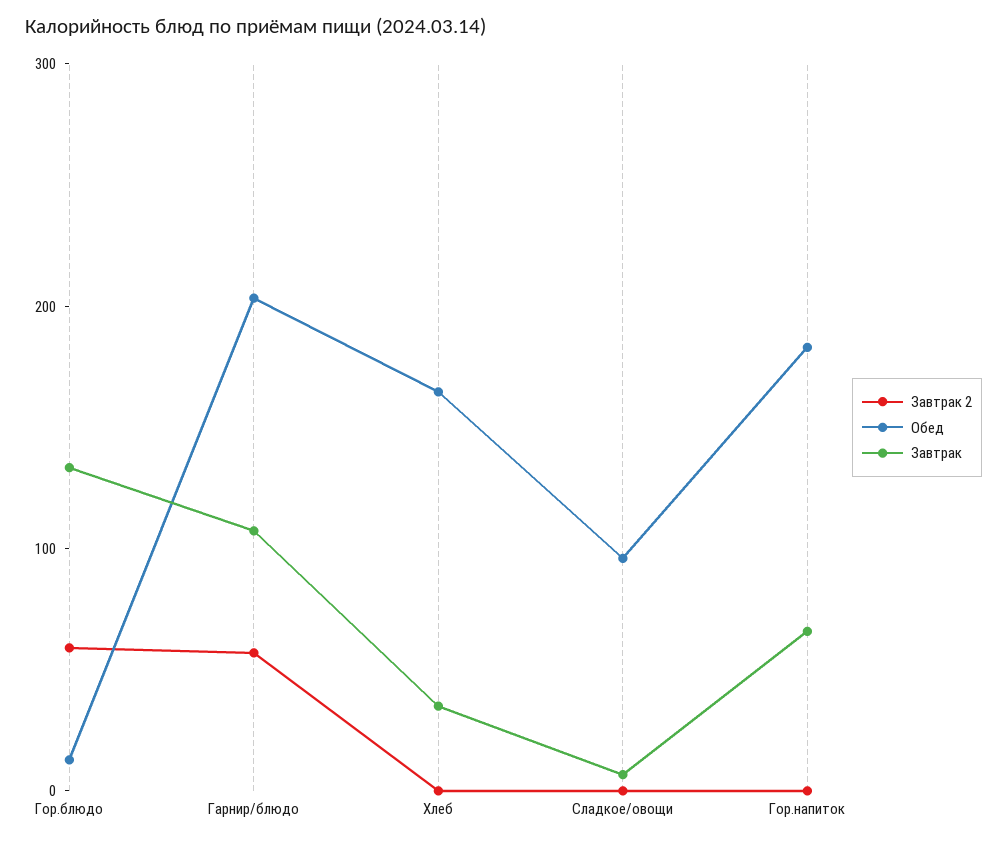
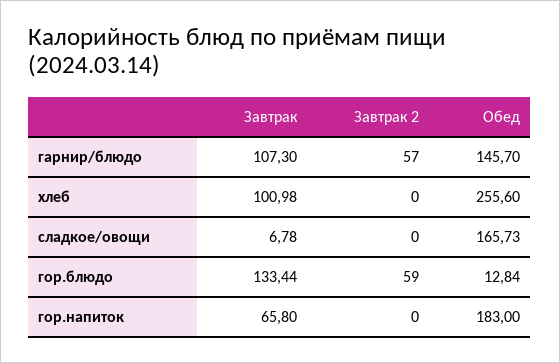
  {
    "Завтрак 2": {
      "Гор.блюдо": 59,
      "Гарнир/блюдо": 57,
      "Хлеб": 0,
      "Сладкое/овощи": 0,
      "Гор.напиток": 0
    },
    "Обед": {
      "Гор.блюдо": 12.84,
-     "Гарнир/блюдо": 200,
+     "Гарнир/блюдо": 145.7,
-     "Хлеб": 160,
+     "Хлеб": 255.6,
-     "Сладкое/овощи": 100,
+     "Сладкое/овощи": 165.73,
      "Гор.напиток": 183
    },
    "Завтрак": {
      "Гор.блюдо": 133.44,
      "Гарнир/блюдо": 107.3,
-     "Хлеб": 40,
+     "Хлеб": 100.98,
      "Сладкое/овощи": 6.78,
      "Гор.напиток": 65.8
    }
  }

